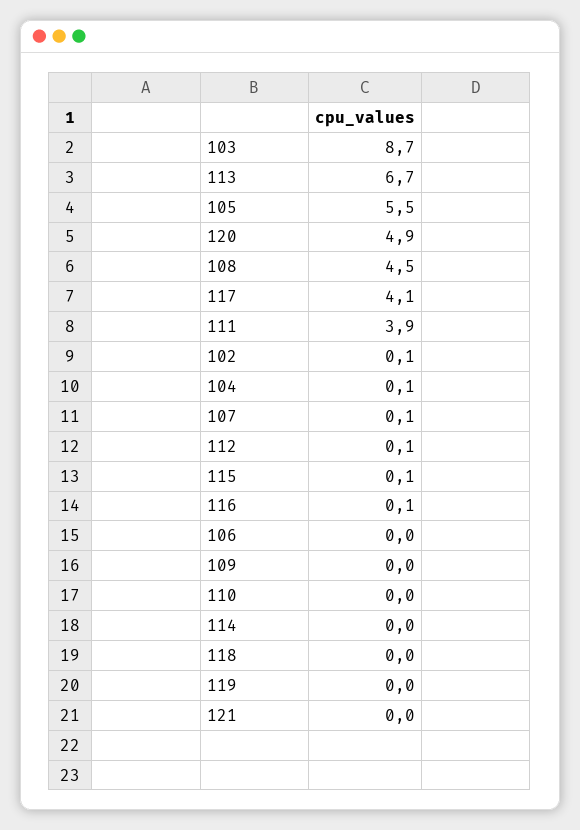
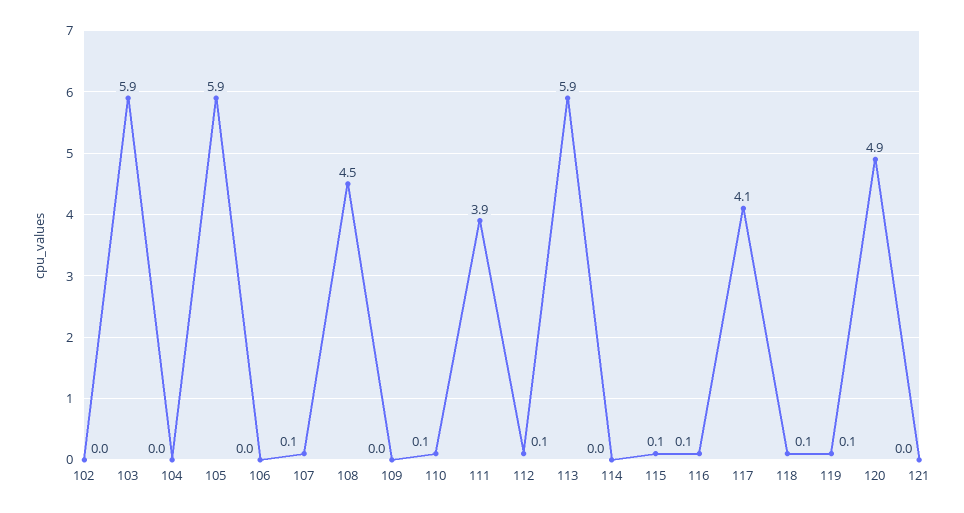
  {
-   "103": 8.7,
+   "103": 5.9,
-   "113": 6.7,
+   "113": 5.9,
-   "105": 5.5,
+   "105": 5.9,
    "120": 4.9,
    "108": 4.5,
    "117": 4.1,
    "111": 3.9,
-   "102": 0.1,
+   "102": 0,
-   "104": 0.1,
+   "104": 0,
    "107": 0.1,
    "112": 0.1,
    "115": 0.1,
    "116": 0.1,
    "106": 0,
    "109": 0,
-   "110": 0,
+   "110": 0.1,
    "114": 0,
-   "118": 0,
+   "118": 0.1,
-   "119": 0,
+   "119": 0.1,
    "121": 0
  }

